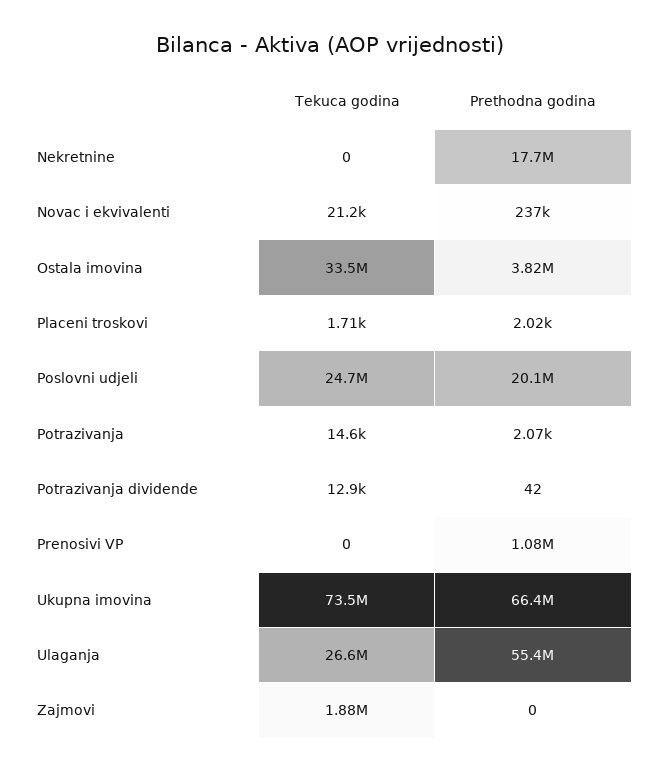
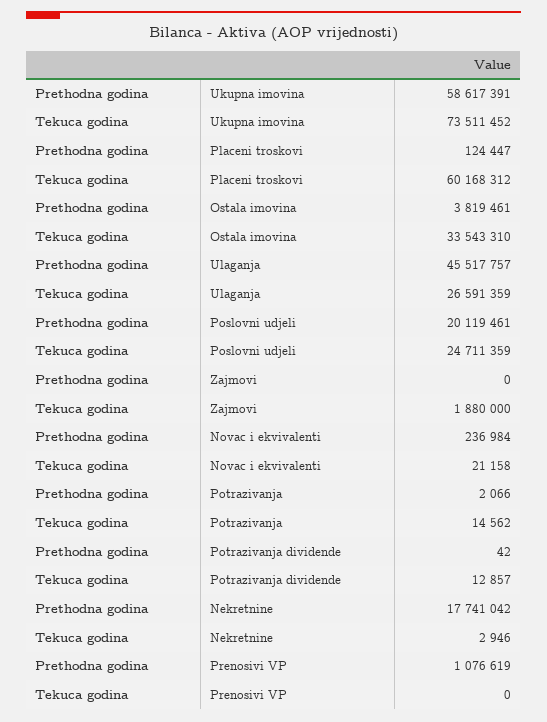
  {
    "Tekuca godina": {
-     "Nekretnine": 0,
+     "Nekretnine": 2946,
      "Novac i ekvivalenti": 21158,
      "Ostala imovina": 33543310,
-     "Placeni troskovi": 1710,
+     "Placeni troskovi": 60168312,
      "Poslovni udjeli": 24711359,
      "Potrazivanja": 14562,
      "Potrazivanja dividende": 12857,
      "Prenosivi VP": 0,
      "Ukupna imovina": 73511452,
      "Ulaganja": 26591359,
      "Zajmovi": 1880000
    },
    "Prethodna godina": {
      "Nekretnine": 17741042,
      "Novac i ekvivalenti": 236984,
      "Ostala imovina": 3819461,
-     "Placeni troskovi": 2020,
+     "Placeni troskovi": 124447,
      "Poslovni udjeli": 20119461,
      "Potrazivanja": 2066,
      "Potrazivanja dividende": 42,
      "Prenosivi VP": 1076619,
-     "Ukupna imovina": 66400000,
+     "Ukupna imovina": 58617391,
-     "Ulaganja": 55400000,
+     "Ulaganja": 45517757,
      "Zajmovi": 0
    }
  }

